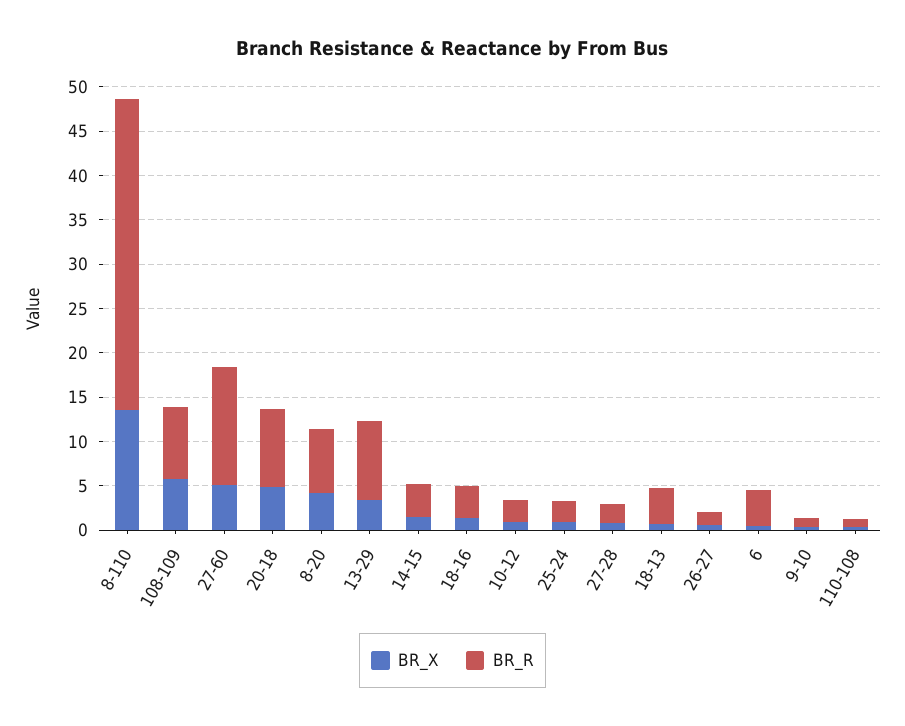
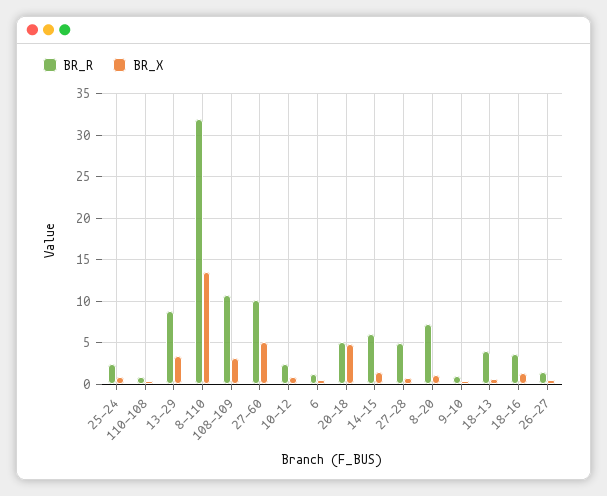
  {
    "BR_X": {
      "8-110": 14,
-     "108-109": 6,
+     "108-109": 3,
      "27-60": 5,
      "20-18": 5,
-     "8-20": 4,
+     "8-20": 1,
      "13-29": 3,
      "14-15": 1,
      "18-16": 1,
      "10-12": 1,
      "25-24": 1,
      "27-28": 1,
      "18-13": 1,
      "26-27": 1,
      "6": 0,
      "9-10": 0,
      "110-108": 0
    },
    "BR_R": {
-     "8-110": 35,
+     "8-110": 32,
-     "108-109": 8,
+     "108-109": 11,
-     "27-60": 13,
+     "27-60": 10,
-     "20-18": 9,
+     "20-18": 5,
      "8-20": 7,
      "13-29": 9,
-     "14-15": 4,
+     "14-15": 6,
      "18-16": 4,
      "10-12": 2,
      "25-24": 2,
-     "27-28": 2,
+     "27-28": 5,
      "18-13": 4,
      "26-27": 1,
-     "6": 4,
+     "6": 1,
      "9-10": 1,
      "110-108": 1
    }
  }

